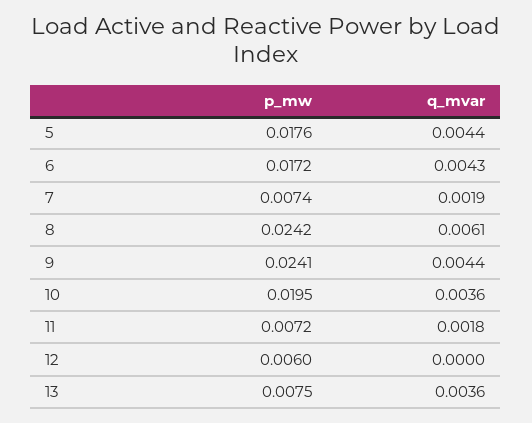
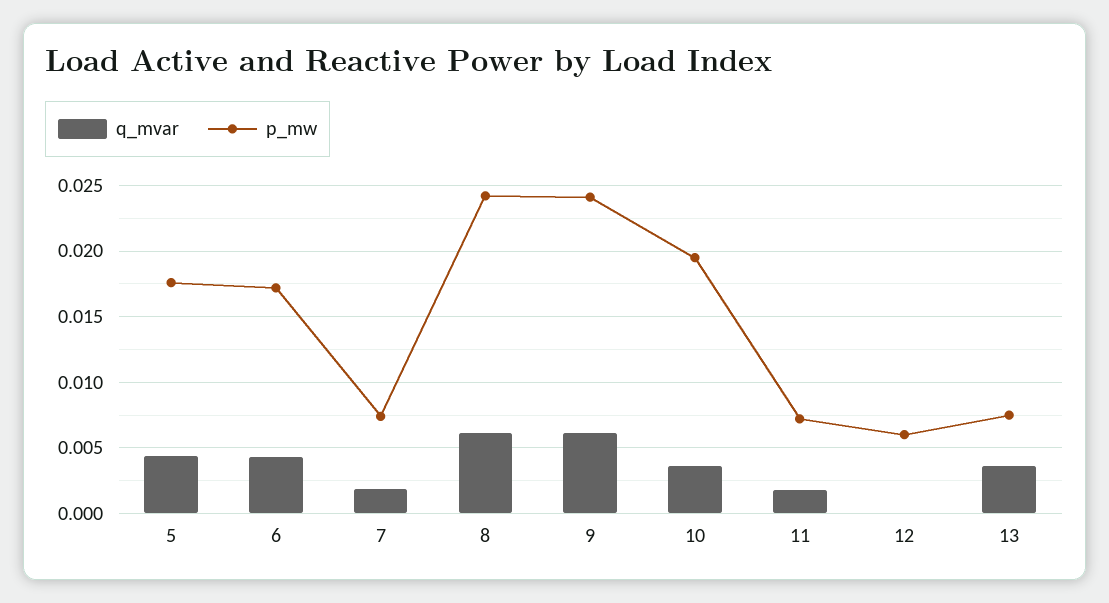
  {
    "p_mw": {
      "5": 0.0176,
      "6": 0.0172,
      "7": 0.0074,
      "8": 0.0242,
      "9": 0.0241,
      "10": 0.0195,
      "11": 0.0072,
      "12": 0.006,
      "13": 0.0075
    },
    "q_mvar": {
      "5": 0.0044,
      "6": 0.0043,
      "7": 0.0019,
      "8": 0.0061,
-     "9": 0.0044,
+     "9": 0.006,
      "10": 0.0036,
      "11": 0.0018,
      "12": 0,
      "13": 0.0036
    }
  }

